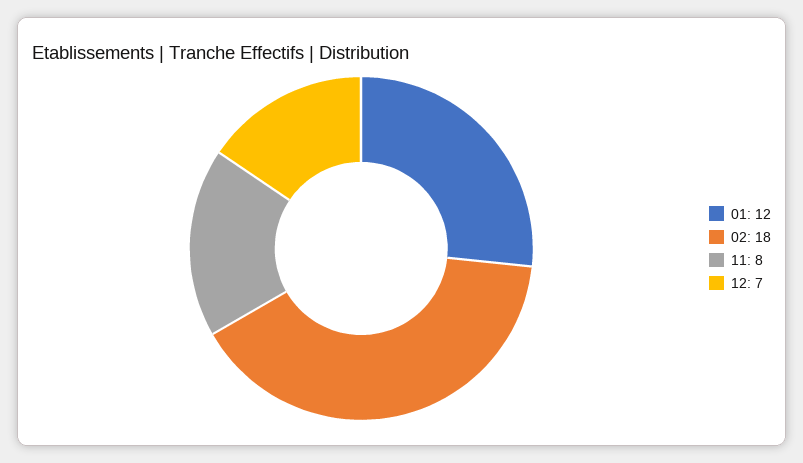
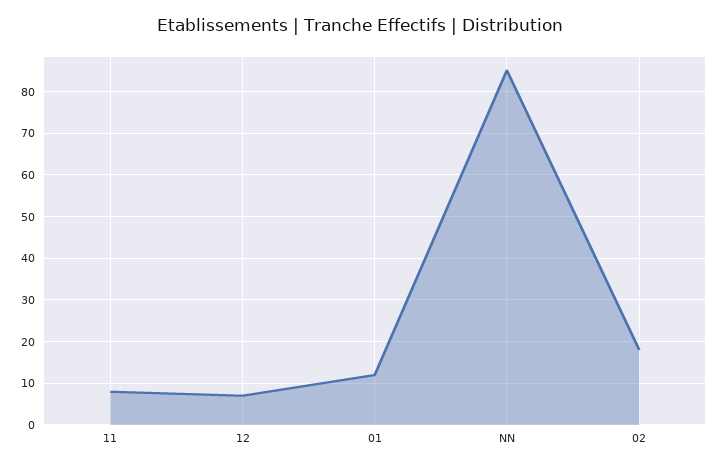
  {
    "01": 12,
    "02": 18,
    "11": 8,
-   "12": 7
+   "12": 7,
+   "NN": 85
  }

